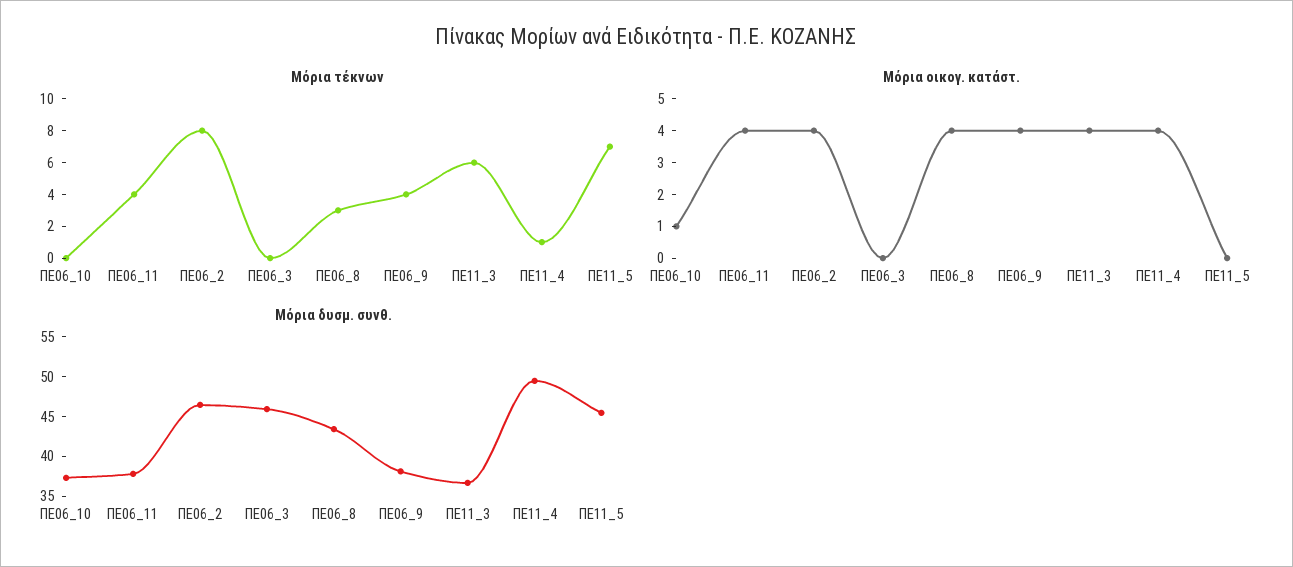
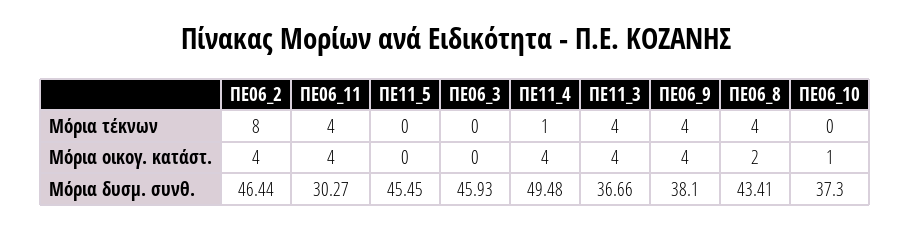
  {
    "Μόρια τέκνων": {
      "ΠΕ06_10": 0,
      "ΠΕ06_11": 4,
      "ΠΕ06_2": 8,
      "ΠΕ06_3": 0,
-     "ΠΕ06_8": 3,
+     "ΠΕ06_8": 4,
      "ΠΕ06_9": 4,
-     "ΠΕ11_3": 6,
+     "ΠΕ11_3": 4,
      "ΠΕ11_4": 1,
-     "ΠΕ11_5": 7
+     "ΠΕ11_5": 0
    },
    "Μόρια οικογ. κατάστ.": {
      "ΠΕ06_10": 1,
      "ΠΕ06_11": 4,
      "ΠΕ06_2": 4,
      "ΠΕ06_3": 0,
-     "ΠΕ06_8": 4,
+     "ΠΕ06_8": 2,
      "ΠΕ06_9": 4,
      "ΠΕ11_3": 4,
      "ΠΕ11_4": 4,
      "ΠΕ11_5": 0
    },
    "Μόρια δυσμ. συνθ.": {
      "ΠΕ06_10": 37.3,
-     "ΠΕ06_11": 37.5,
+     "ΠΕ06_11": 30.27,
      "ΠΕ06_2": 46.44,
      "ΠΕ06_3": 45.93,
      "ΠΕ06_8": 43.41,
      "ΠΕ06_9": 38.1,
      "ΠΕ11_3": 36.66,
      "ΠΕ11_4": 49.48,
      "ΠΕ11_5": 45.45
    }
  }

